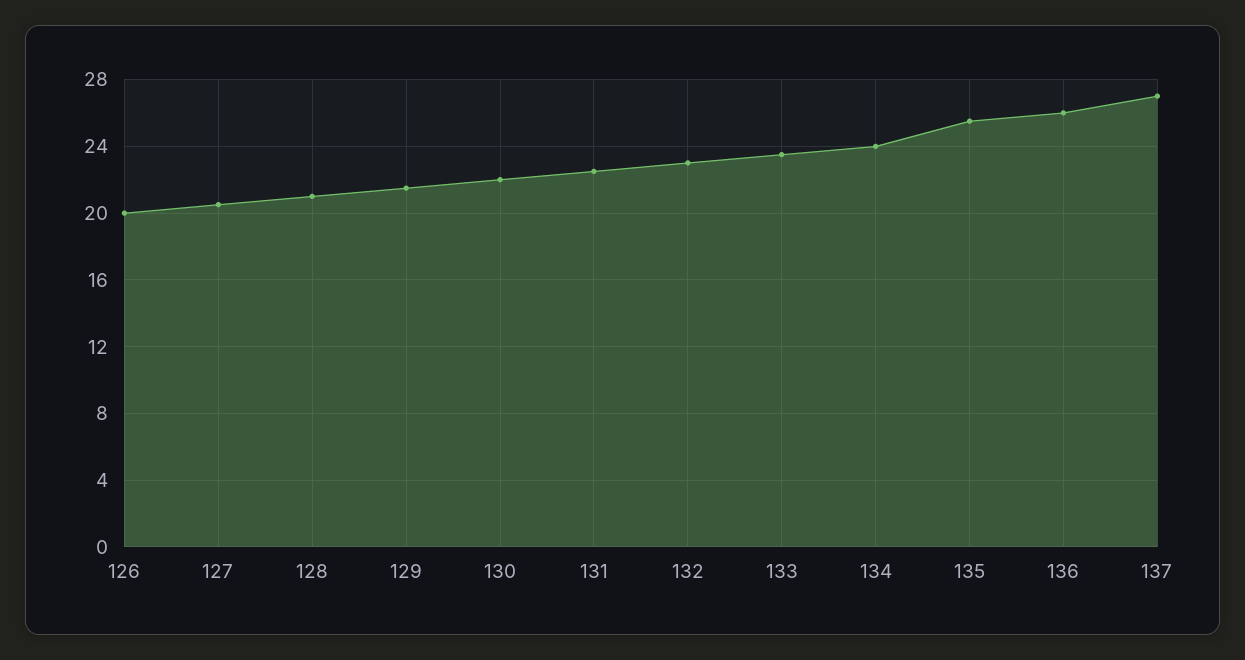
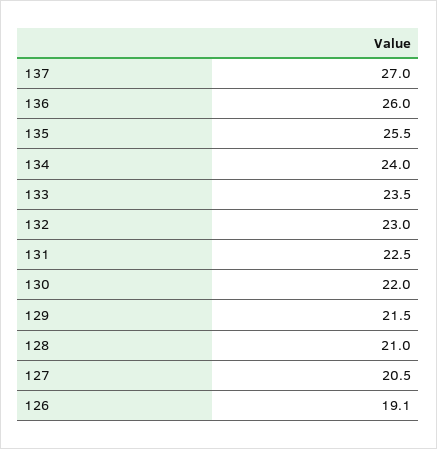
  {
-   "126": 20,
+   "126": 19.1,
    "127": 20.5,
    "128": 21,
    "129": 21.5,
    "130": 22,
    "131": 22.5,
    "132": 23,
    "133": 23.5,
    "134": 24,
    "135": 25.5,
    "136": 26,
    "137": 27
  }

